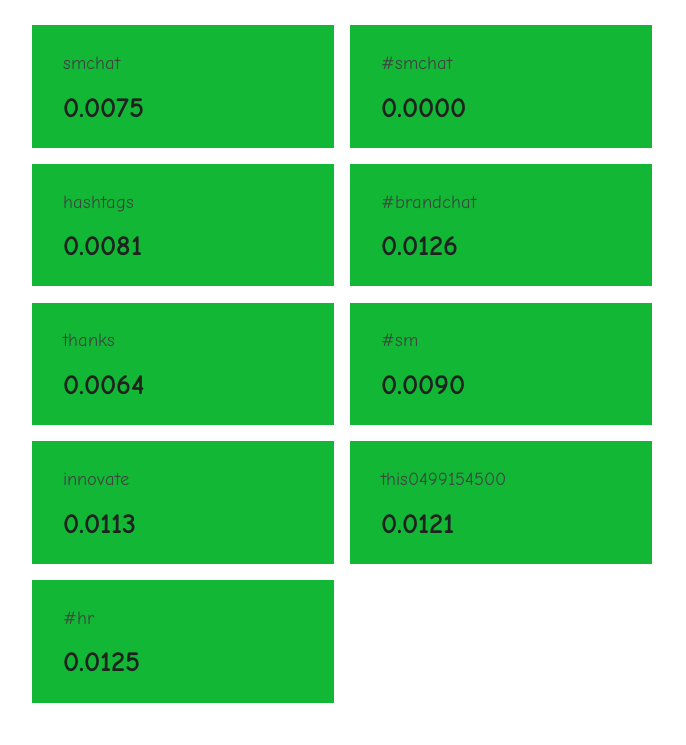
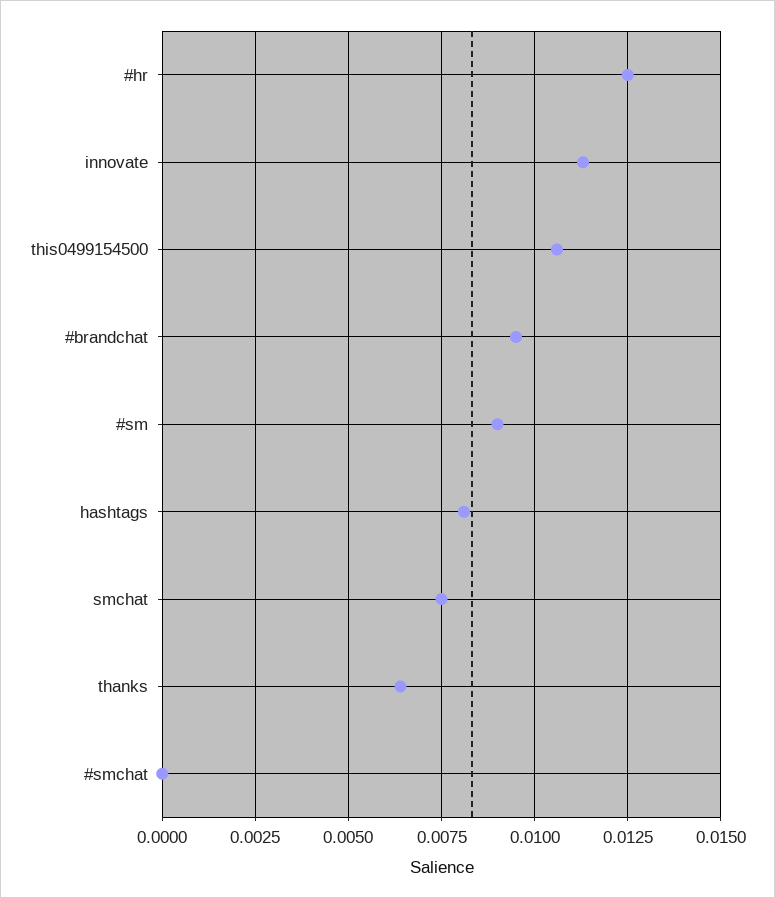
  {
    "smchat": 0.0075,
    "#smchat": 0,
    "hashtags": 0.0081,
-   "#brandchat": 0.0126,
+   "#brandchat": 0.0095,
    "thanks": 0.0064,
    "#sm": 0.009,
    "innovate": 0.0113,
-   "this0499154500": 0.0121,
+   "this0499154500": 0.0105,
    "#hr": 0.0125
  }

